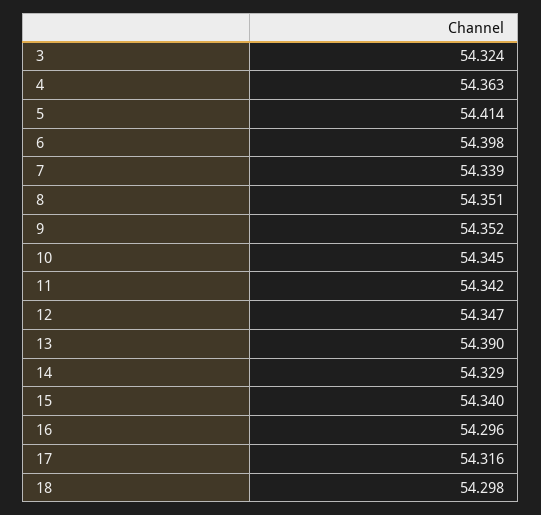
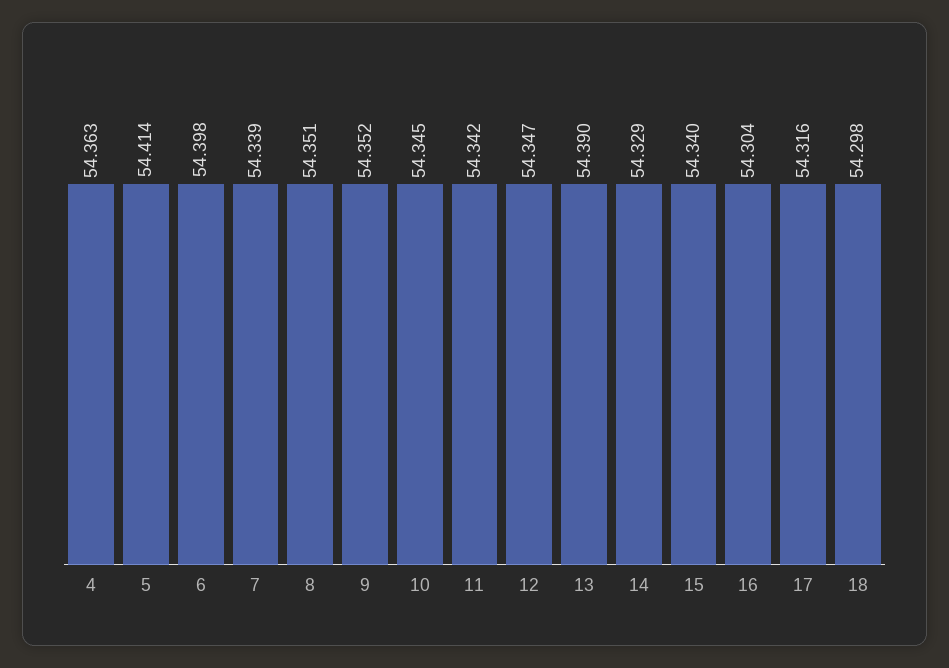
  {
-   "3": 54.324,
    "4": 54.363,
    "5": 54.414,
    "6": 54.398,
    "7": 54.339,
    "8": 54.351,
    "9": 54.352,
    "10": 54.345,
    "11": 54.342,
    "12": 54.347,
    "13": 54.39,
    "14": 54.329,
    "15": 54.34,
-   "16": 54.296,
+   "16": 54.304,
    "17": 54.316,
    "18": 54.298
  }

